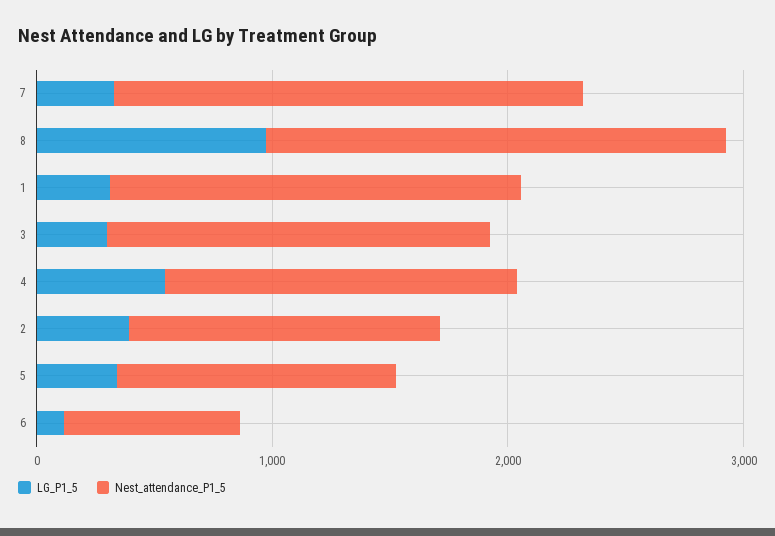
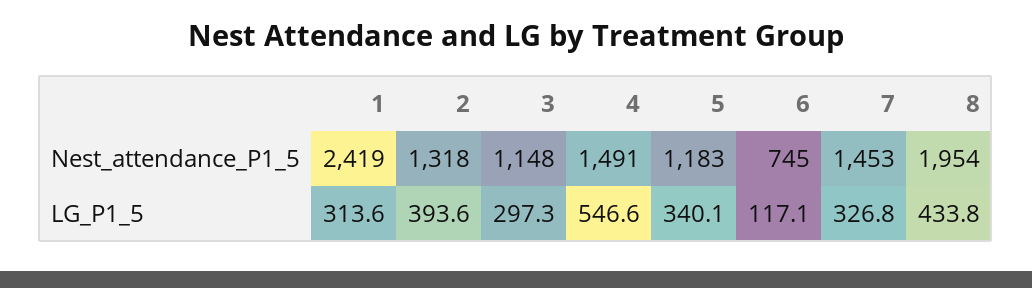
  {
    "LG_P1_5": {
      "7": 326.8,
-     "8": 1000,
+     "8": 433.8,
      "1": 313.6,
      "3": 297.3,
      "4": 546.6,
      "2": 393.6,
      "5": 340.1,
      "6": 117.1
    },
    "Nest_attendance_P1_5": {
-     "7": 2000,
+     "7": 1453,
      "8": 1954,
-     "1": 1800,
+     "1": 2419,
-     "3": 1600,
+     "3": 1148,
      "4": 1491,
      "2": 1318,
      "5": 1183,
      "6": 745
    }
  }

